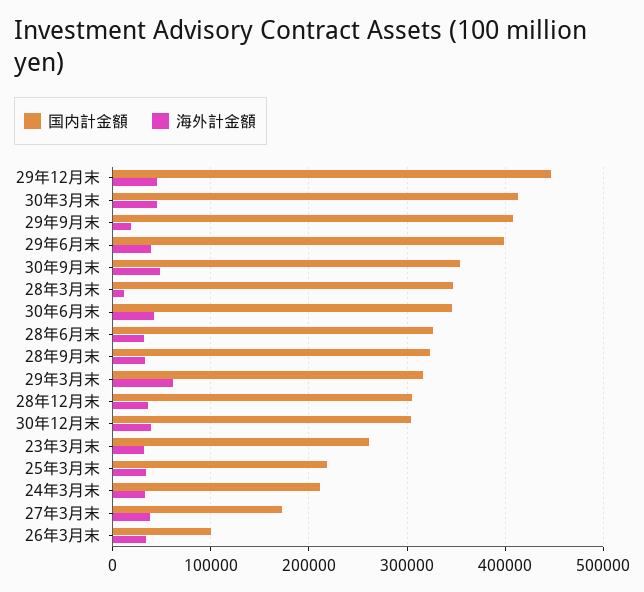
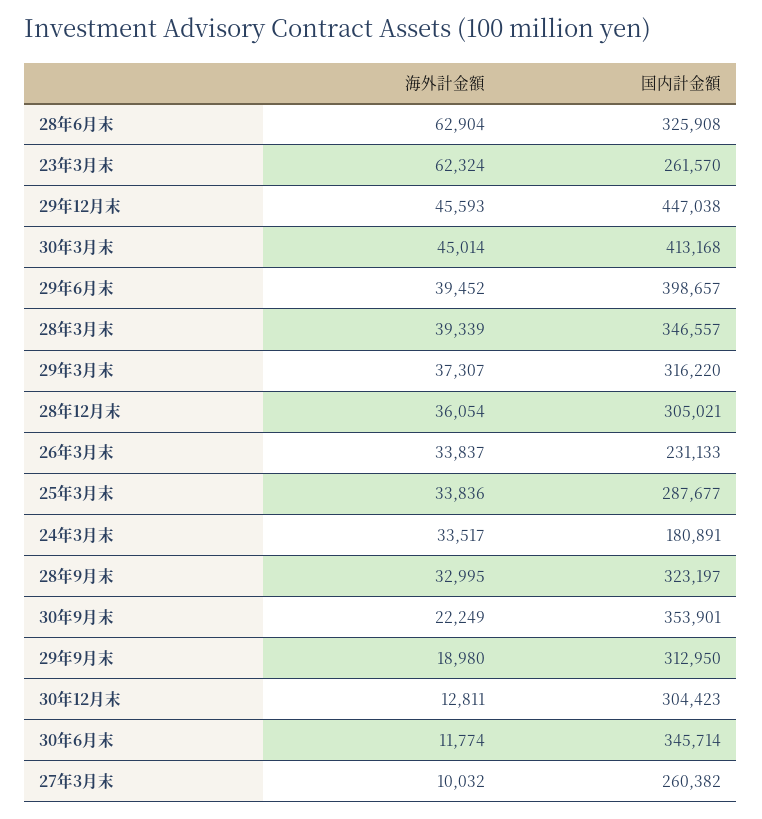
  {
    "国内計金額": {
      "29年12月末": 447038,
      "30年3月末": 413168,
-     "29年9月末": 410000,
+     "29年9月末": 312950,
      "29年6月末": 398657,
      "30年9月末": 353901,
      "28年3月末": 346557,
      "30年6月末": 345714,
      "28年6月末": 325908,
      "28年9月末": 323197,
      "29年3月末": 316220,
      "28年12月末": 305021,
      "30年12月末": 304423,
      "23年3月末": 261570,
-     "25年3月末": 220000,
+     "25年3月末": 287677,
-     "24年3月末": 210000,
+     "24年3月末": 180891,
-     "27年3月末": 170000,
+     "27年3月末": 260382,
-     "26年3月末": 100000
+     "26年3月末": 231133
    },
    "海外計金額": {
      "29年12月末": 45593,
      "30年3月末": 45014,
      "29年9月末": 18980,
      "29年6月末": 39452,
-     "30年9月末": 50000,
+     "30年9月末": 22249,
-     "28年3月末": 10000,
+     "28年3月末": 39339,
-     "30年6月末": 40000,
+     "30年6月末": 11774,
-     "28年6月末": 30000,
+     "28年6月末": 62904,
      "28年9月末": 32995,
-     "29年3月末": 60000,
+     "29年3月末": 37307,
      "28年12月末": 36054,
-     "30年12月末": 40000,
+     "30年12月末": 12811,
-     "23年3月末": 30000,
+     "23年3月末": 62324,
      "25年3月末": 33836,
      "24年3月末": 33517,
-     "27年3月末": 40000,
+     "27年3月末": 10032,
      "26年3月末": 33837
    }
  }

